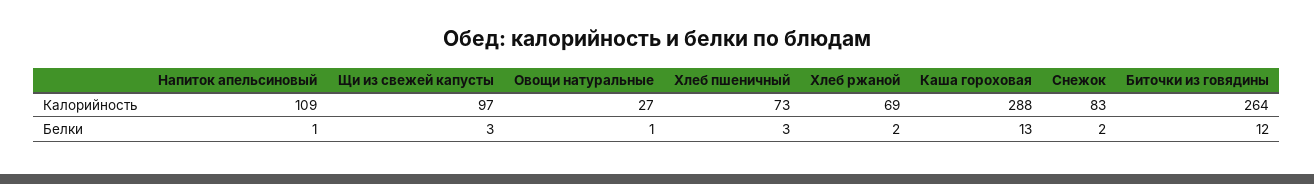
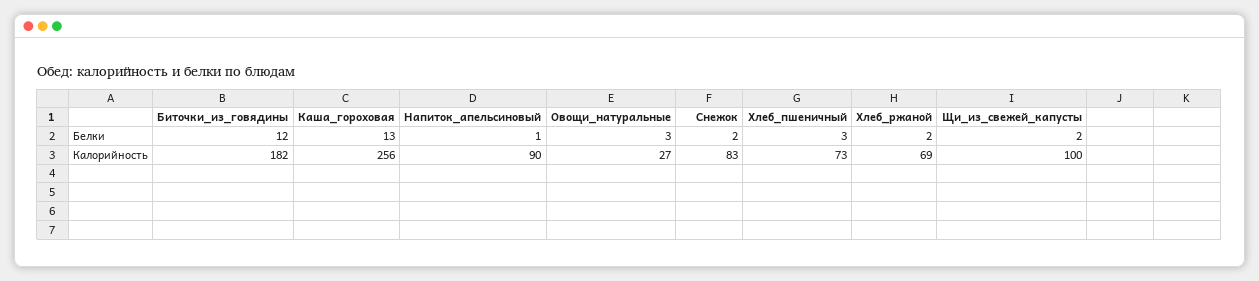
  {
    "Напиток апельсиновый": {
-     "Калорийность": 109,
+     "Калорийность": 90,
      "Белки": 1
    },
    "Щи из свежей капусты": {
-     "Калорийность": 97,
+     "Калорийность": 100,
-     "Белки": 3
+     "Белки": 2
    },
    "Овощи натуральные": {
      "Калорийность": 27,
-     "Белки": 1
+     "Белки": 3
    },
    "Хлеб пшеничный": {
      "Калорийность": 73,
      "Белки": 3
    },
    "Хлеб ржаной": {
      "Калорийность": 69,
      "Белки": 2
    },
    "Каша гороховая": {
-     "Калорийность": 288,
+     "Калорийность": 256,
      "Белки": 13
    },
    "Снежок": {
      "Калорийность": 83,
      "Белки": 2
    },
    "Биточки из говядины": {
-     "Калорийность": 264,
+     "Калорийность": 182,
      "Белки": 12
    }
  }

